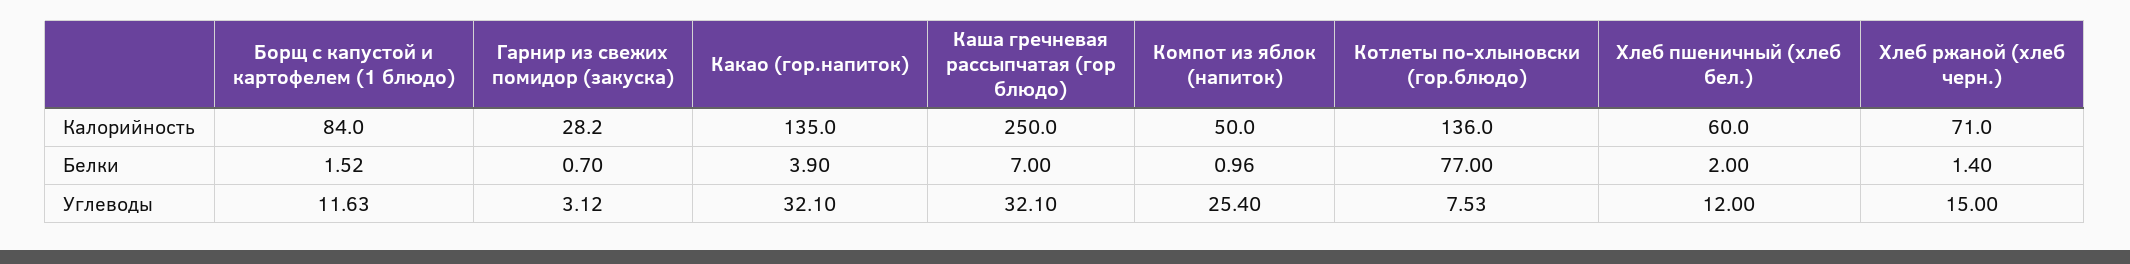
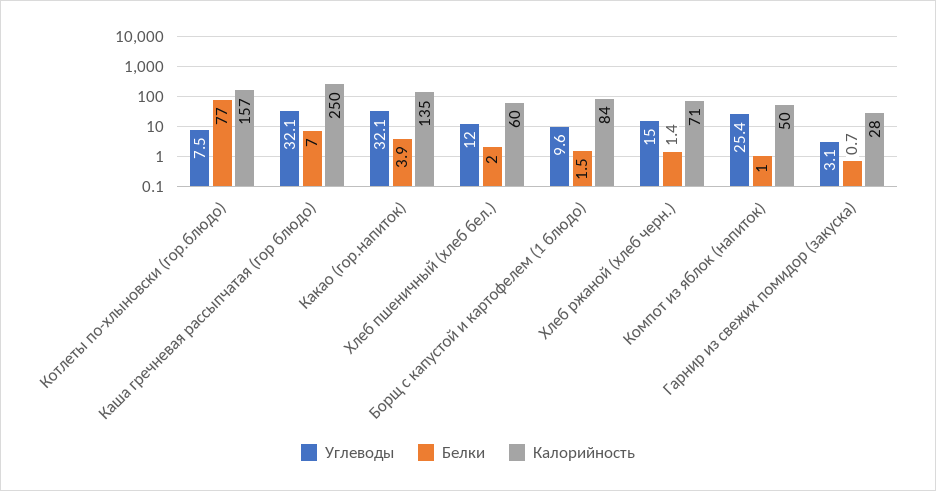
  {
    "Калорийность": {
      "Борщ с капустой и картофелем (1 блюдо)": 84,
      "Гарнир из свежих помидор (закуска)": 28.2,
      "Какао (гор.напиток)": 135,
      "Каша гречневая рассыпчатая (гор блюдо)": 250,
      "Компот из яблок (напиток)": 50,
-     "Котлеты по-хлыновски (гор.блюдо)": 136,
+     "Котлеты по-хлыновски (гор.блюдо)": 157,
      "Хлеб пшеничный (хлеб бел.)": 60,
      "Хлеб ржаной (хлеб черн.)": 71
    },
    "Белки": {
      "Борщ с капустой и картофелем (1 блюдо)": 1.52,
      "Гарнир из свежих помидор (закуска)": 0.7,
      "Какао (гор.напиток)": 3.9,
      "Каша гречневая рассыпчатая (гор блюдо)": 7,
      "Компот из яблок (напиток)": 0.96,
      "Котлеты по-хлыновски (гор.блюдо)": 77,
      "Хлеб пшеничный (хлеб бел.)": 2,
      "Хлеб ржаной (хлеб черн.)": 1.4
    },
    "Углеводы": {
-     "Борщ с капустой и картофелем (1 блюдо)": 11.63,
+     "Борщ с капустой и картофелем (1 блюдо)": 9.6,
      "Гарнир из свежих помидор (закуска)": 3.12,
      "Какао (гор.напиток)": 32.1,
      "Каша гречневая рассыпчатая (гор блюдо)": 32.1,
      "Компот из яблок (напиток)": 25.4,
      "Котлеты по-хлыновски (гор.блюдо)": 7.53,
      "Хлеб пшеничный (хлеб бел.)": 12,
      "Хлеб ржаной (хлеб черн.)": 15
    }
  }

